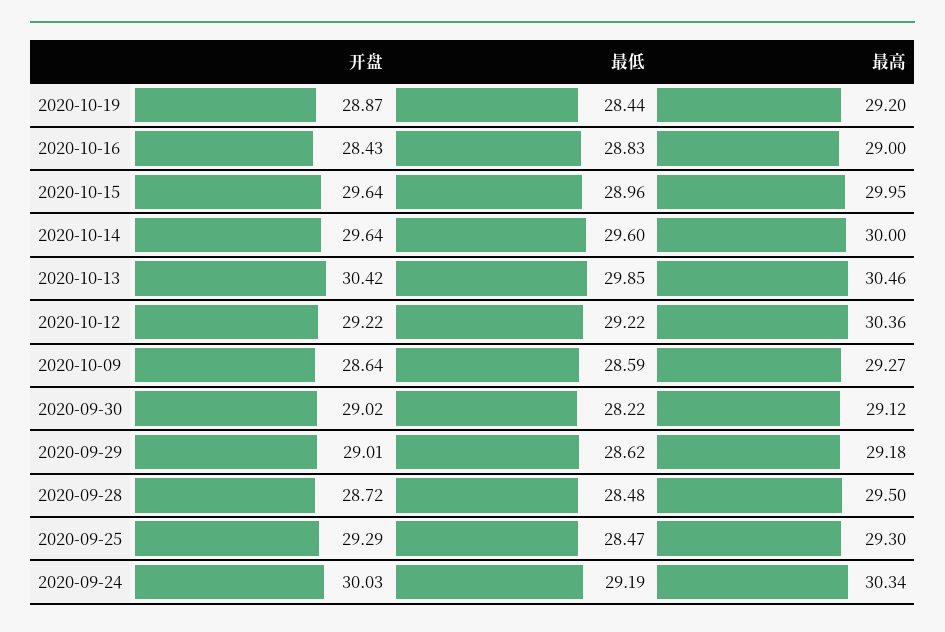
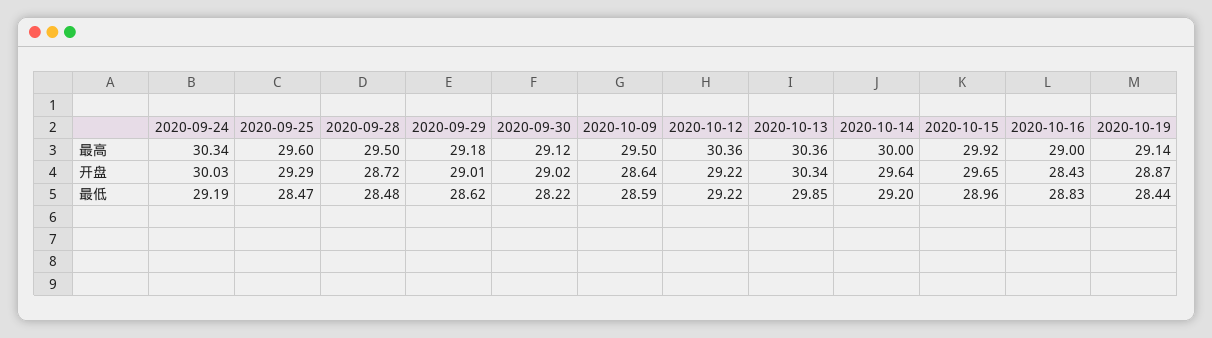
  {
    "开盘": {
      "2020-10-19": 28.87,
      "2020-10-16": 28.43,
-     "2020-10-15": 29.64,
+     "2020-10-15": 29.65,
      "2020-10-14": 29.64,
-     "2020-10-13": 30.42,
+     "2020-10-13": 30.34,
      "2020-10-12": 29.22,
      "2020-10-09": 28.64,
      "2020-09-30": 29.02,
      "2020-09-29": 29.01,
      "2020-09-28": 28.72,
      "2020-09-25": 29.29,
      "2020-09-24": 30.03
    },
    "最低": {
      "2020-10-19": 28.44,
      "2020-10-16": 28.83,
      "2020-10-15": 28.96,
-     "2020-10-14": 29.6,
+     "2020-10-14": 29.2,
      "2020-10-13": 29.85,
      "2020-10-12": 29.22,
      "2020-10-09": 28.59,
      "2020-09-30": 28.22,
      "2020-09-29": 28.62,
      "2020-09-28": 28.48,
      "2020-09-25": 28.47,
      "2020-09-24": 29.19
    },
    "最高": {
-     "2020-10-19": 29.2,
+     "2020-10-19": 29.14,
      "2020-10-16": 29,
-     "2020-10-15": 29.95,
+     "2020-10-15": 29.92,
      "2020-10-14": 30,
-     "2020-10-13": 30.46,
+     "2020-10-13": 30.36,
      "2020-10-12": 30.36,
-     "2020-10-09": 29.27,
+     "2020-10-09": 29.5,
      "2020-09-30": 29.12,
      "2020-09-29": 29.18,
      "2020-09-28": 29.5,
-     "2020-09-25": 29.3,
+     "2020-09-25": 29.6,
      "2020-09-24": 30.34
    }
  }

